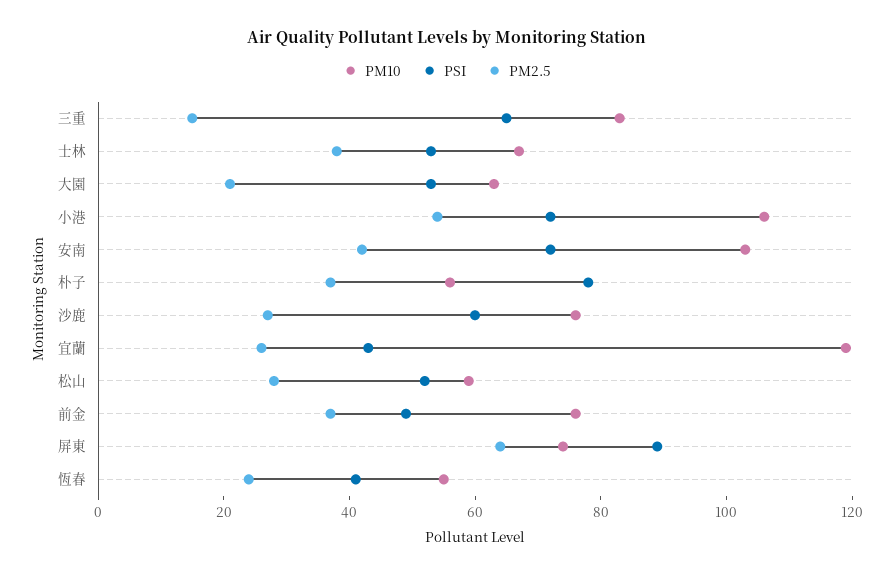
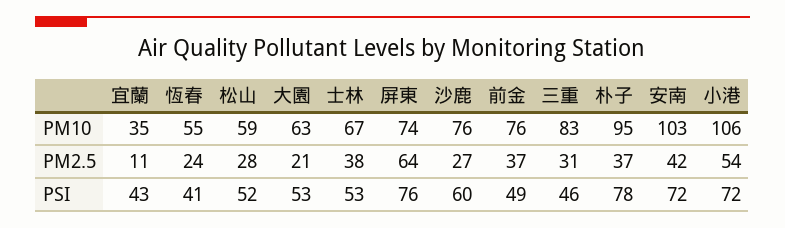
  {
    "PM10": {
      "三重": 83,
      "士林": 67,
      "大園": 63,
      "小港": 106,
      "安南": 103,
-     "朴子": 55,
+     "朴子": 95,
      "沙鹿": 76,
-     "宜蘭": 120,
+     "宜蘭": 35,
      "松山": 59,
      "前金": 76,
      "屏東": 74,
      "恆春": 55
    },
    "PSI": {
-     "三重": 65,
+     "三重": 46,
      "士林": 53,
      "大園": 53,
      "小港": 72,
      "安南": 72,
      "朴子": 78,
      "沙鹿": 60,
      "宜蘭": 43,
      "松山": 52,
      "前金": 49,
-     "屏東": 90,
+     "屏東": 76,
      "恆春": 41
    },
    "PM2.5": {
-     "三重": 15,
+     "三重": 31,
      "士林": 38,
      "大園": 21,
      "小港": 54,
      "安南": 42,
      "朴子": 37,
      "沙鹿": 27,
-     "宜蘭": 25,
+     "宜蘭": 11,
      "松山": 28,
      "前金": 37,
      "屏東": 64,
      "恆春": 24
    }
  }

